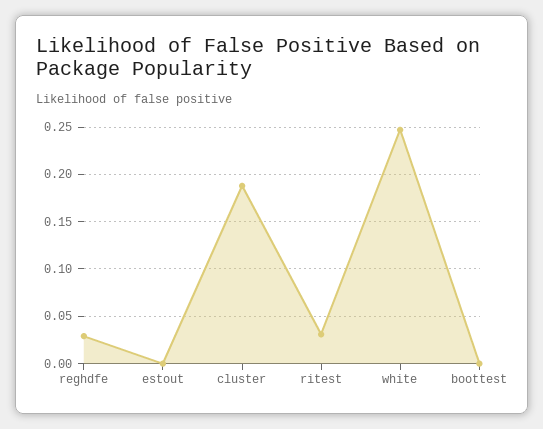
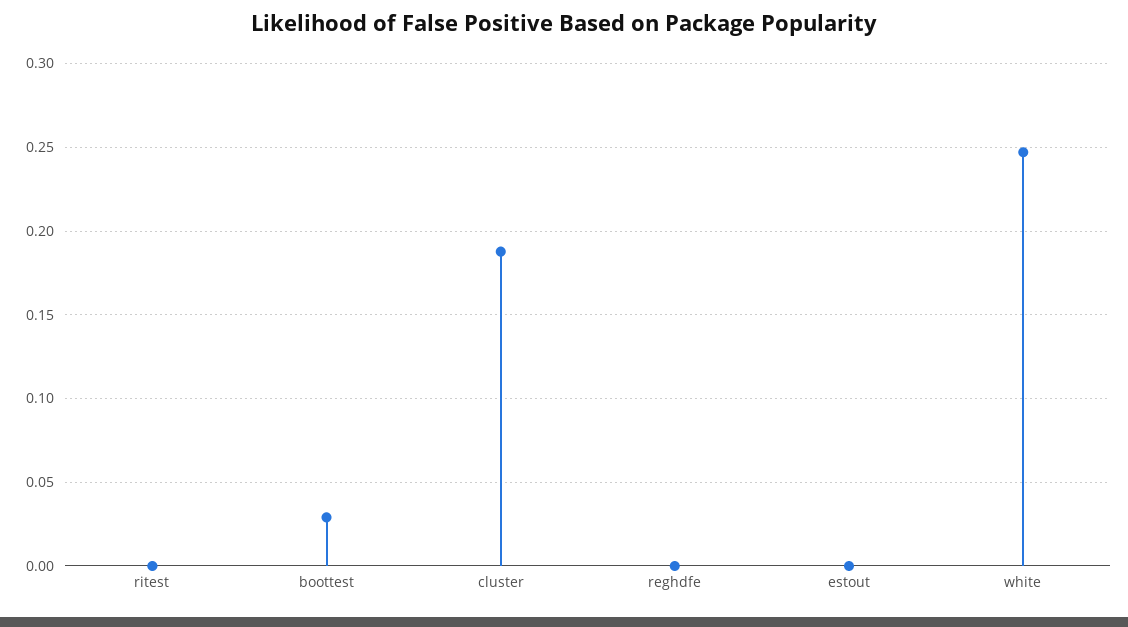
  {
-   "reghdfe": 0.03,
+   "reghdfe": 0,
    "estout": 0,
    "cluster": 0.19,
-   "ritest": 0.03,
+   "ritest": 0,
    "white": 0.245,
-   "boottest": 0
+   "boottest": 0.03
  }

